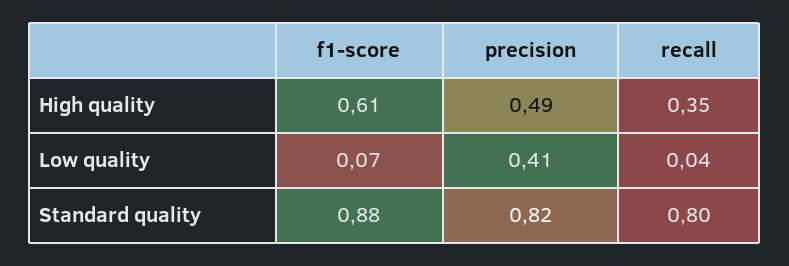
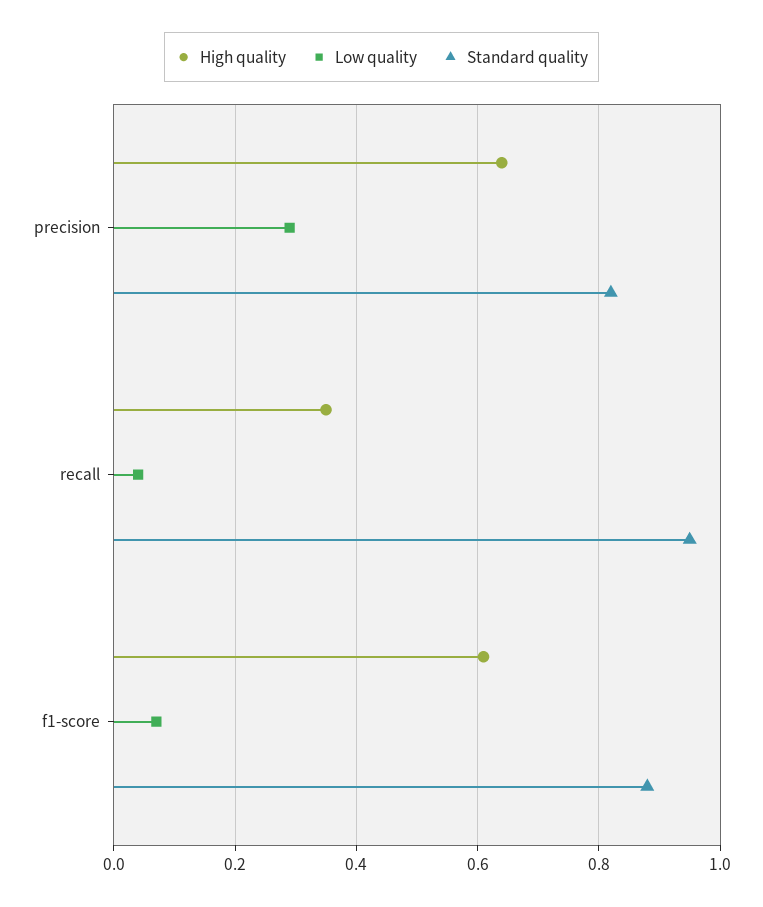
  {
    "High quality": {
      "f1-score": 0.61,
-     "precision": 0.49,
+     "precision": 0.65,
      "recall": 0.35
    },
    "Low quality": {
      "f1-score": 0.07,
-     "precision": 0.41,
+     "precision": 0.3,
      "recall": 0.04
    },
    "Standard quality": {
      "f1-score": 0.88,
      "precision": 0.82,
-     "recall": 0.8
+     "recall": 0.95
    }
  }

